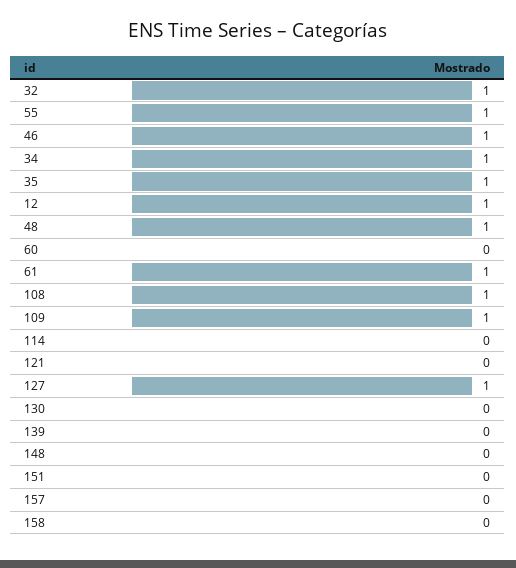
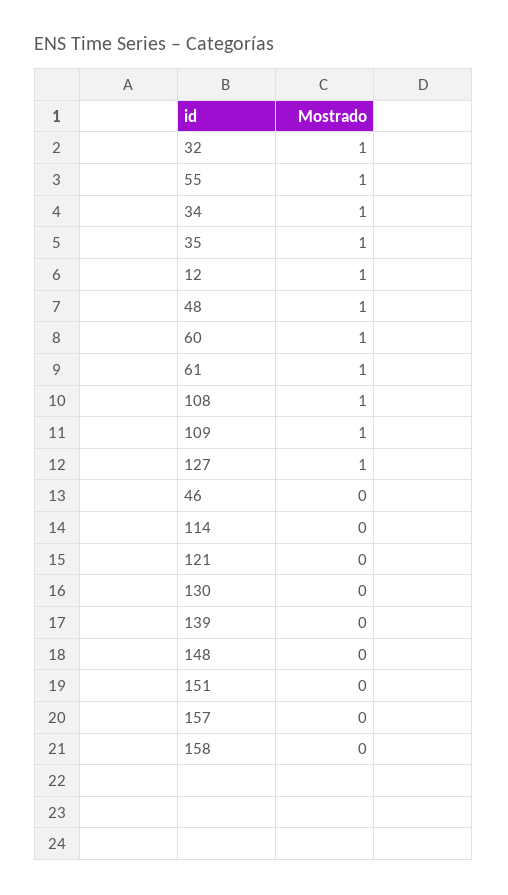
  {
    "32": 1,
    "55": 1,
-   "46": 1,
+   "46": 0,
    "34": 1,
    "35": 1,
    "12": 1,
    "48": 1,
-   "60": 0,
+   "60": 1,
    "61": 1,
    "108": 1,
    "109": 1,
    "114": 0,
    "121": 0,
    "127": 1,
    "130": 0,
    "139": 0,
    "148": 0,
    "151": 0,
    "157": 0,
    "158": 0
  }

